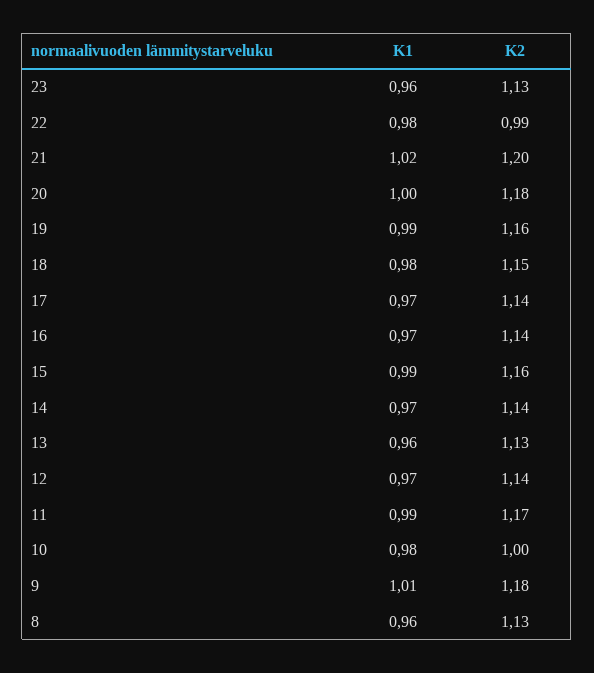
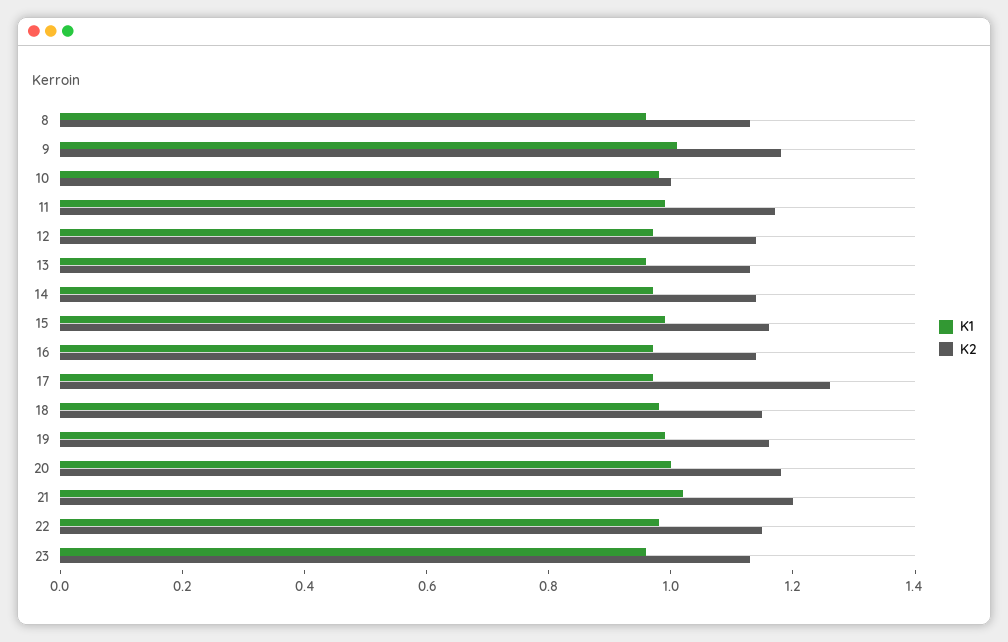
  {
    "K1": {
      "23": 0.96,
      "22": 0.98,
      "21": 1.02,
      "20": 1,
      "19": 0.99,
      "18": 0.98,
      "17": 0.97,
      "16": 0.97,
      "15": 0.99,
      "14": 0.97,
      "13": 0.96,
      "12": 0.97,
      "11": 0.99,
      "10": 0.98,
      "9": 1.01,
      "8": 0.96
    },
    "K2": {
      "23": 1.13,
-     "22": 0.99,
+     "22": 1.15,
      "21": 1.2,
      "20": 1.18,
      "19": 1.16,
      "18": 1.15,
-     "17": 1.14,
+     "17": 1.25,
      "16": 1.14,
      "15": 1.16,
      "14": 1.14,
      "13": 1.13,
      "12": 1.14,
      "11": 1.17,
      "10": 1,
      "9": 1.18,
      "8": 1.13
    }
  }

